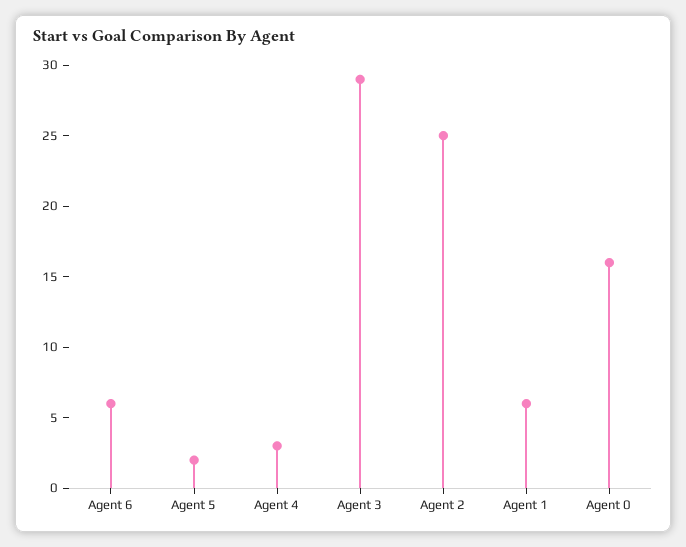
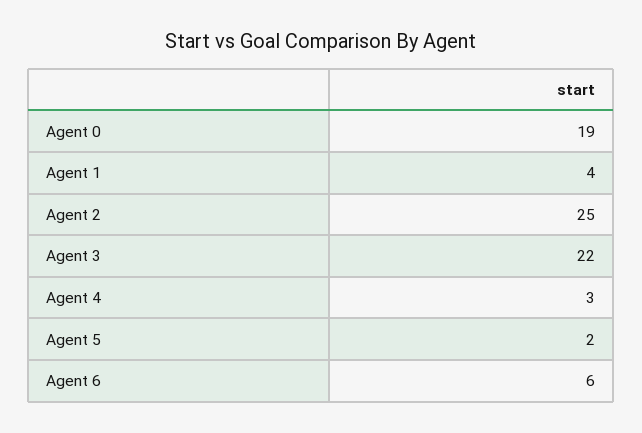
  {
    "Agent 6": 6,
    "Agent 5": 2,
    "Agent 4": 3,
-   "Agent 3": 29,
+   "Agent 3": 22,
    "Agent 2": 25,
-   "Agent 1": 6,
+   "Agent 1": 4,
-   "Agent 0": 16
+   "Agent 0": 19
  }

